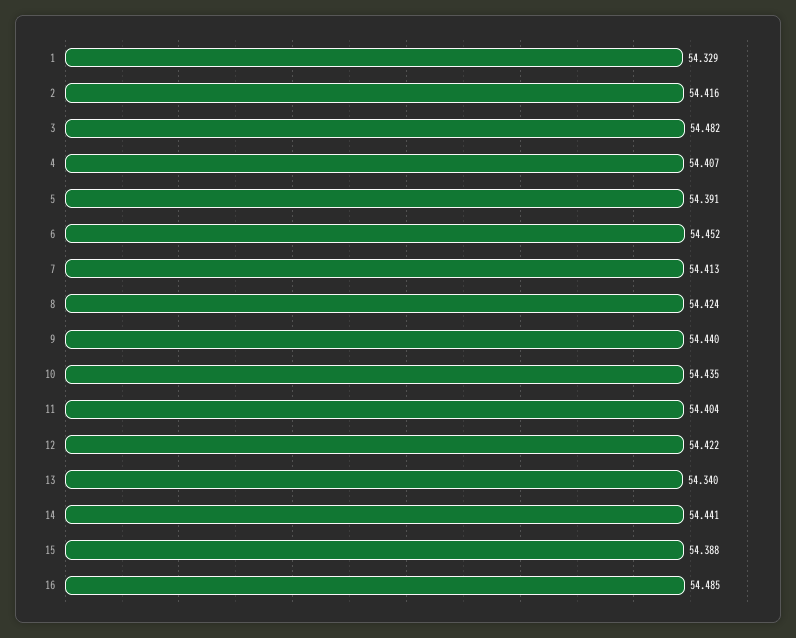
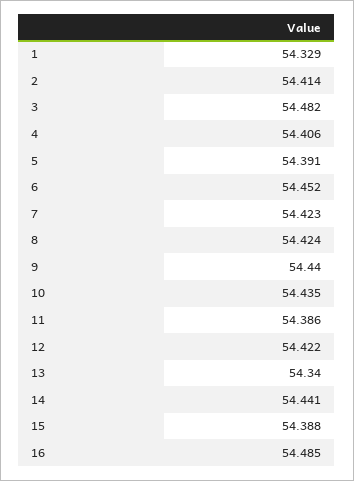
  {
    "1": 54.329,
-   "2": 54.416,
+   "2": 54.414,
    "3": 54.482,
-   "4": 54.407,
+   "4": 54.406,
    "5": 54.391,
    "6": 54.452,
-   "7": 54.413,
+   "7": 54.423,
    "8": 54.424,
    "9": 54.44,
    "10": 54.435,
-   "11": 54.404,
+   "11": 54.386,
    "12": 54.422,
    "13": 54.34,
    "14": 54.441,
    "15": 54.388,
    "16": 54.485
  }

